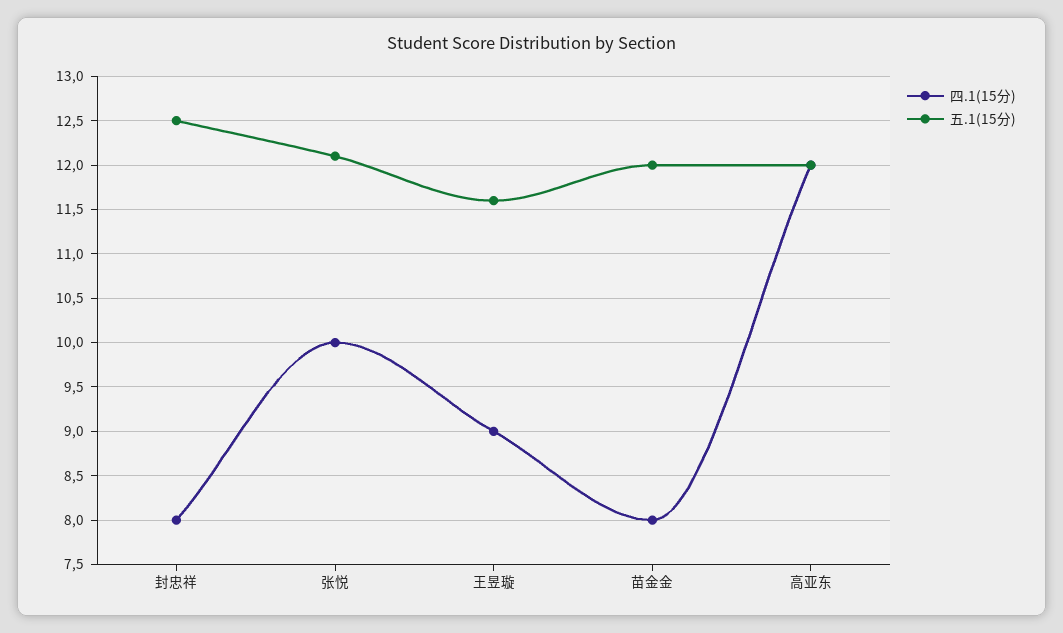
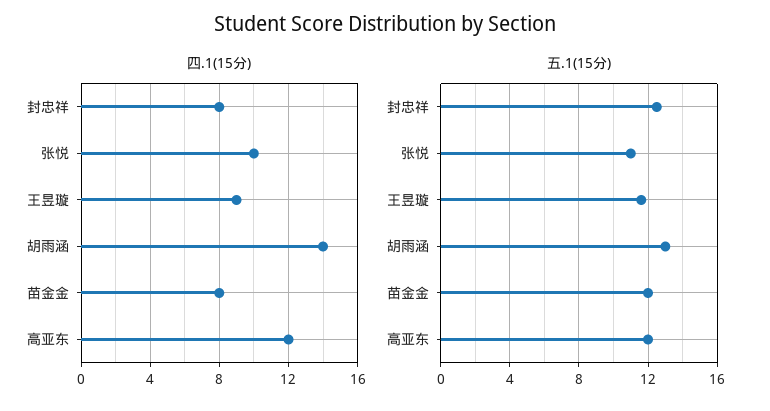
  {
    "四.1(15分)": {
      "封忠祥": 8,
      "张悦": 10,
      "王昱璇": 9,
      "苗金金": 8,
-     "高亚东": 12
+     "高亚东": 12,
+     "胡雨涵": 14
    },
    "五.1(15分)": {
      "封忠祥": 12.5,
-     "张悦": 12.1,
+     "张悦": 11,
      "王昱璇": 11.6,
      "苗金金": 12,
-     "高亚东": 12
+     "高亚东": 12,
+     "胡雨涵": 13
    }
  }

